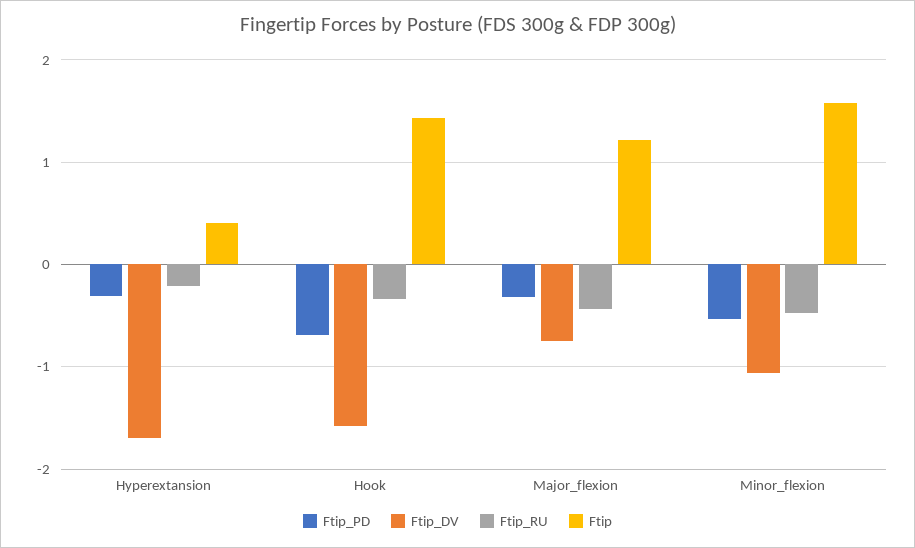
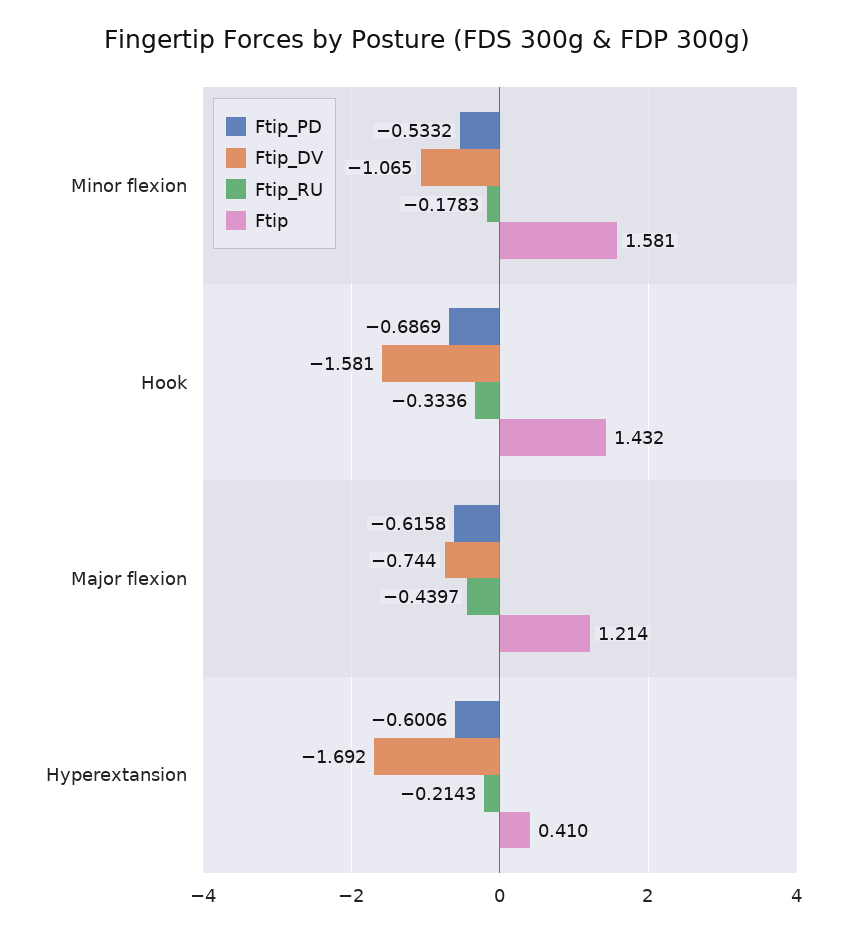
  {
    "Ftip_PD": {
-     "Hyperextansion": -0.3,
+     "Hyperextansion": -0.6006,
      "Hook": -0.6869,
-     "Major_flexion": -0.3,
+     "Major_flexion": -0.6158,
      "Minor_flexion": -0.5332
    },
    "Ftip_DV": {
      "Hyperextansion": -1.692,
      "Hook": -1.581,
      "Major_flexion": -0.744,
      "Minor_flexion": -1.065
    },
    "Ftip_RU": {
      "Hyperextansion": -0.2143,
      "Hook": -0.3336,
      "Major_flexion": -0.4397,
-     "Minor_flexion": -0.5
+     "Minor_flexion": -0.1783
    },
    "Ftip": {
      "Hyperextansion": 0.41,
      "Hook": 1.432,
      "Major_flexion": 1.214,
      "Minor_flexion": 1.581
    }
  }

